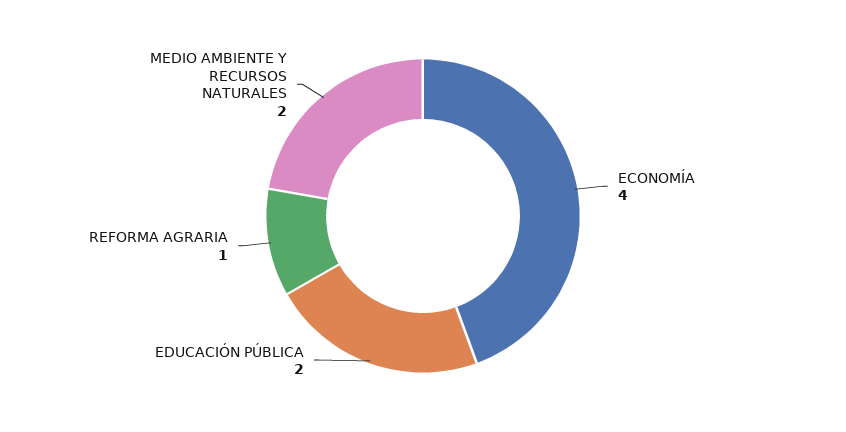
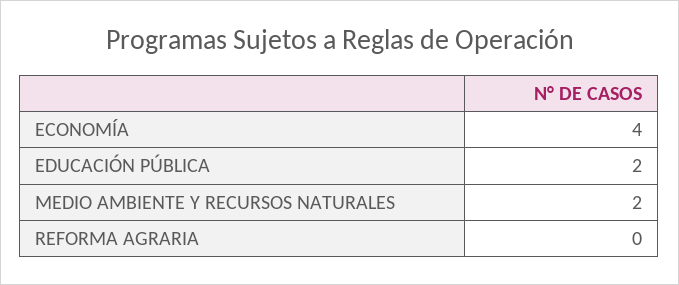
  {
    "ECONOMÍA": 4,
    "EDUCACIÓN PÚBLICA": 2,
-   "REFORMA AGRARIA": 1,
+   "REFORMA AGRARIA": 0,
    "MEDIO AMBIENTE Y RECURSOS NATURALES": 2
  }

